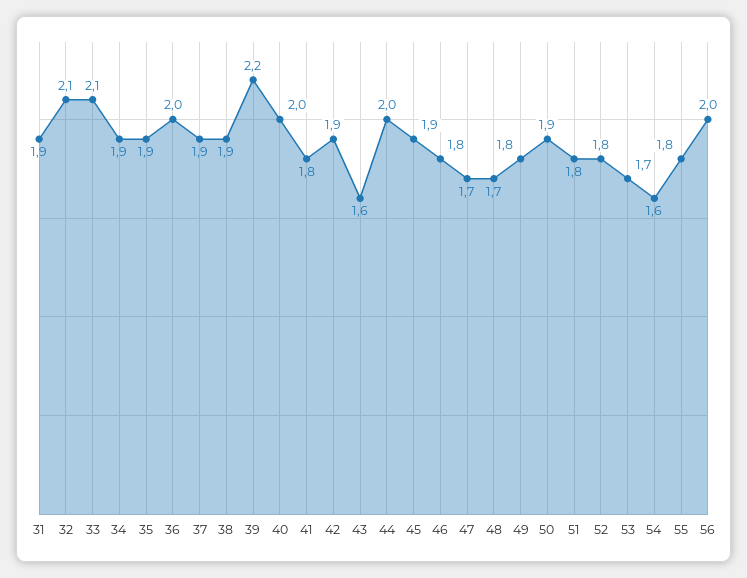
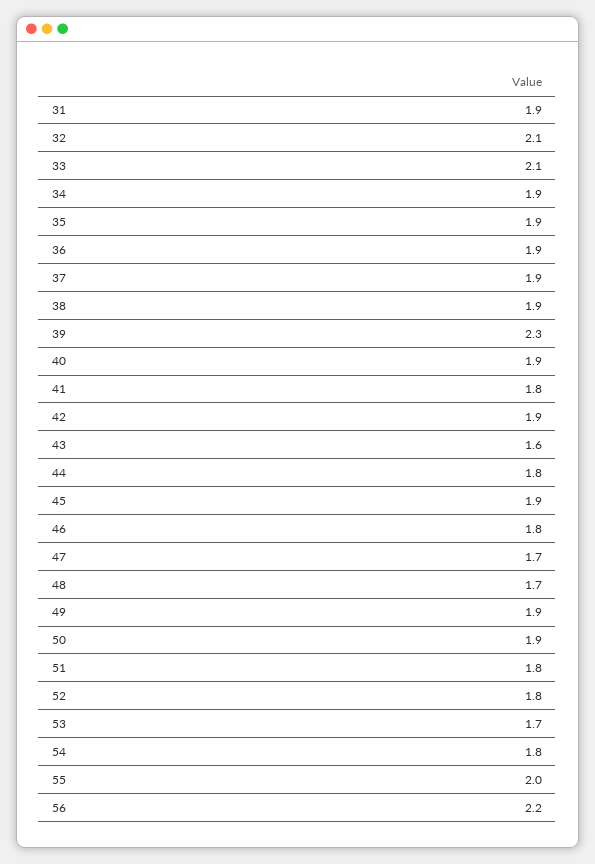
  {
    "31": 1.9,
    "32": 2.1,
    "33": 2.1,
    "34": 1.9,
    "35": 1.9,
-   "36": 2,
+   "36": 1.9,
    "37": 1.9,
    "38": 1.9,
-   "39": 2.2,
+   "39": 2.3,
-   "40": 2,
+   "40": 1.9,
    "41": 1.8,
    "42": 1.9,
    "43": 1.6,
-   "44": 2,
+   "44": 1.8,
    "45": 1.9,
    "46": 1.8,
    "47": 1.7,
    "48": 1.7,
-   "49": 1.8,
+   "49": 1.9,
    "50": 1.9,
    "51": 1.8,
    "52": 1.8,
    "53": 1.7,
-   "54": 1.6,
+   "54": 1.8,
-   "55": 1.8,
+   "55": 2,
-   "56": 2
+   "56": 2.2
  }

